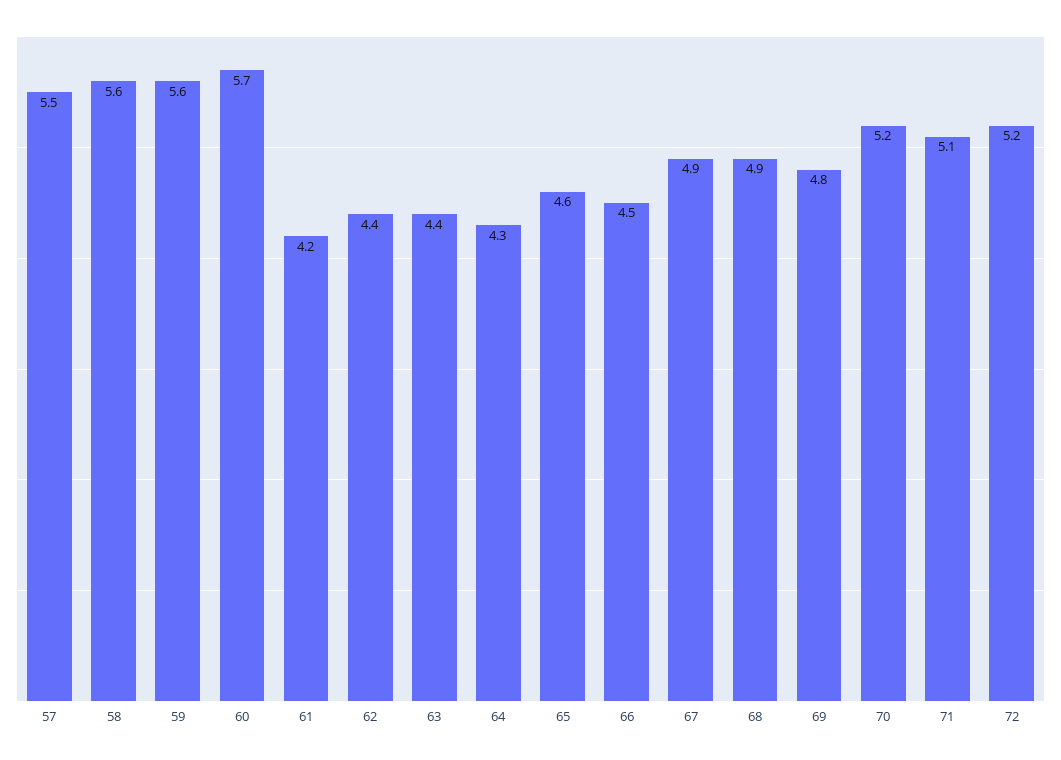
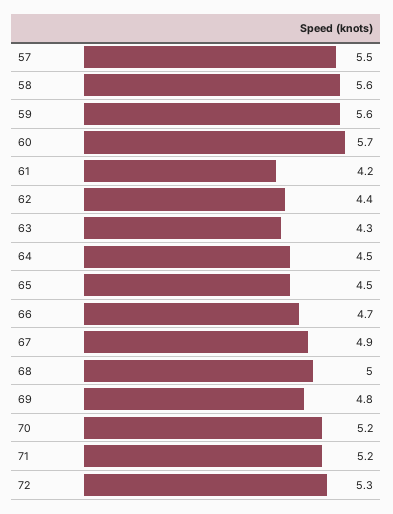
  {
    "57": 5.5,
    "58": 5.6,
    "59": 5.6,
    "60": 5.7,
    "61": 4.2,
    "62": 4.4,
-   "63": 4.4,
+   "63": 4.3,
-   "64": 4.3,
+   "64": 4.5,
-   "65": 4.6,
+   "65": 4.5,
-   "66": 4.5,
+   "66": 4.7,
    "67": 4.9,
-   "68": 4.9,
+   "68": 5,
    "69": 4.8,
    "70": 5.2,
-   "71": 5.1,
+   "71": 5.2,
-   "72": 5.2
+   "72": 5.3
  }

